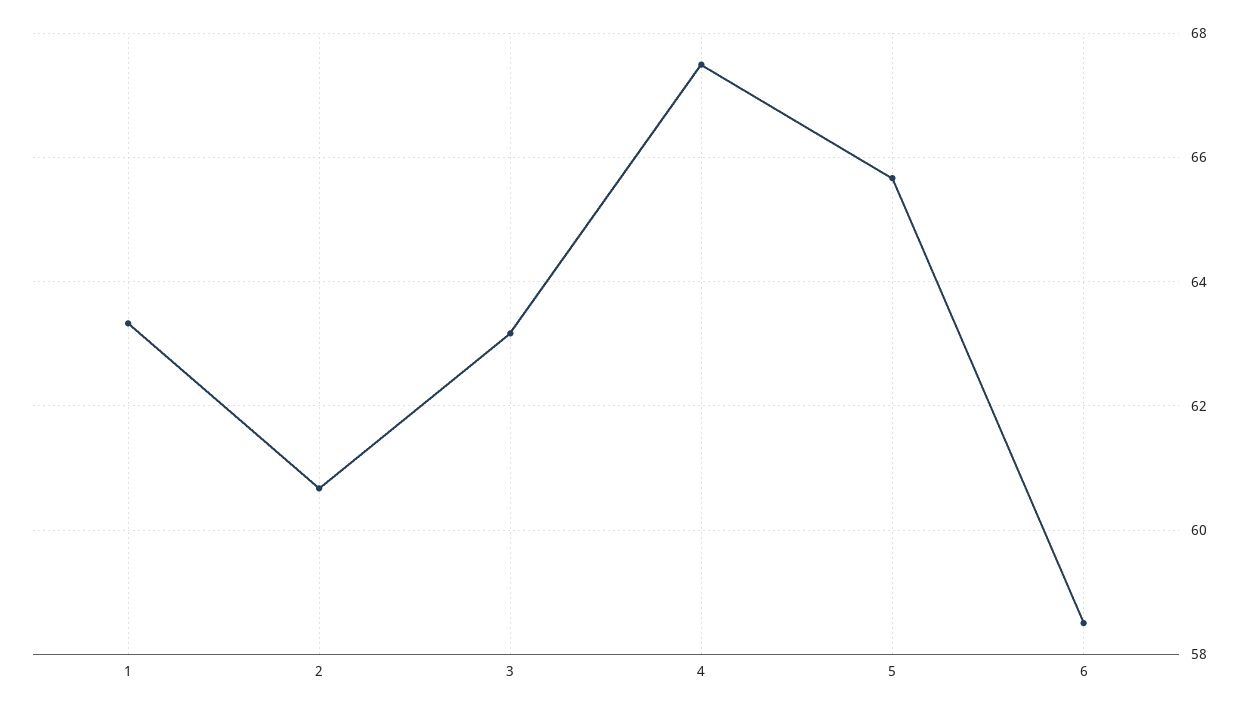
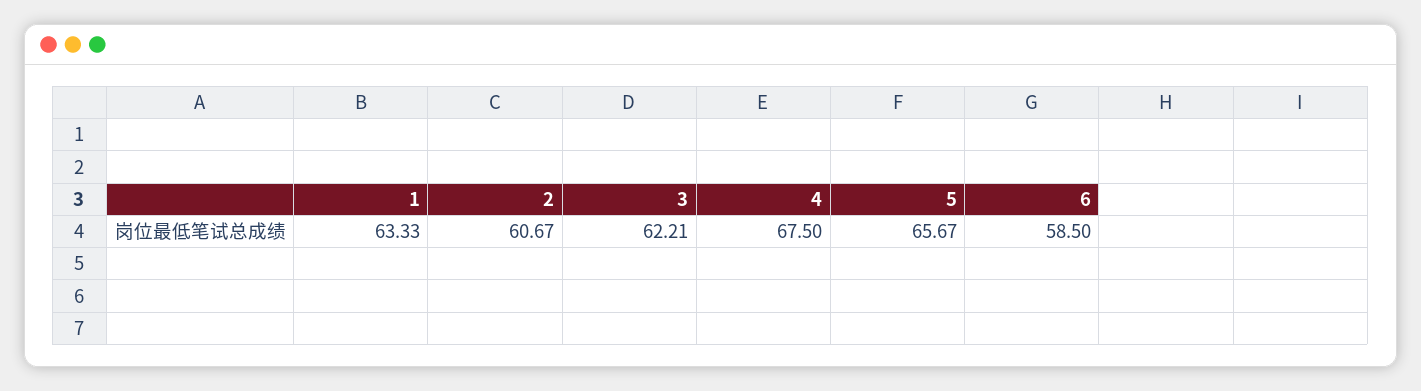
  {
    "1": 63.33,
    "2": 60.67,
-   "3": 63.2,
+   "3": 62.21,
    "4": 67.5,
    "5": 65.67,
    "6": 58.5
  }

